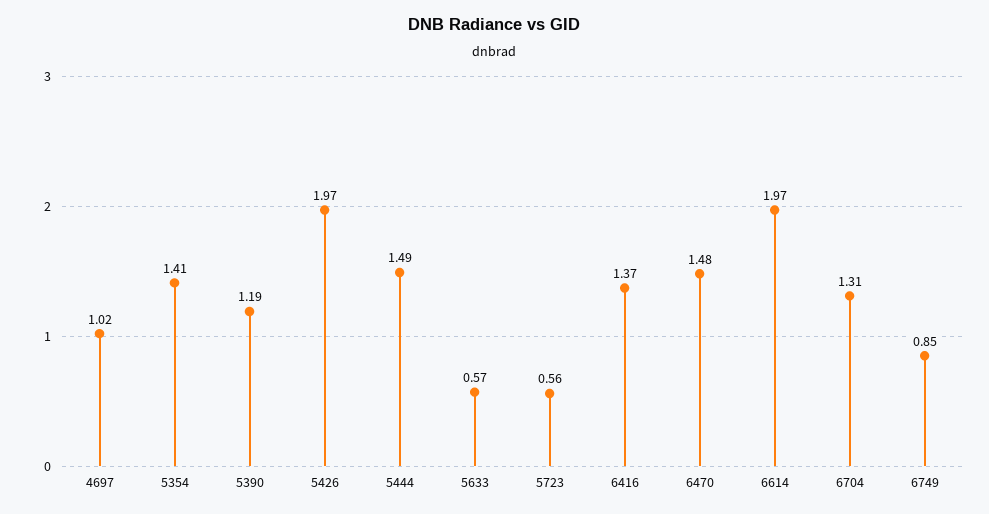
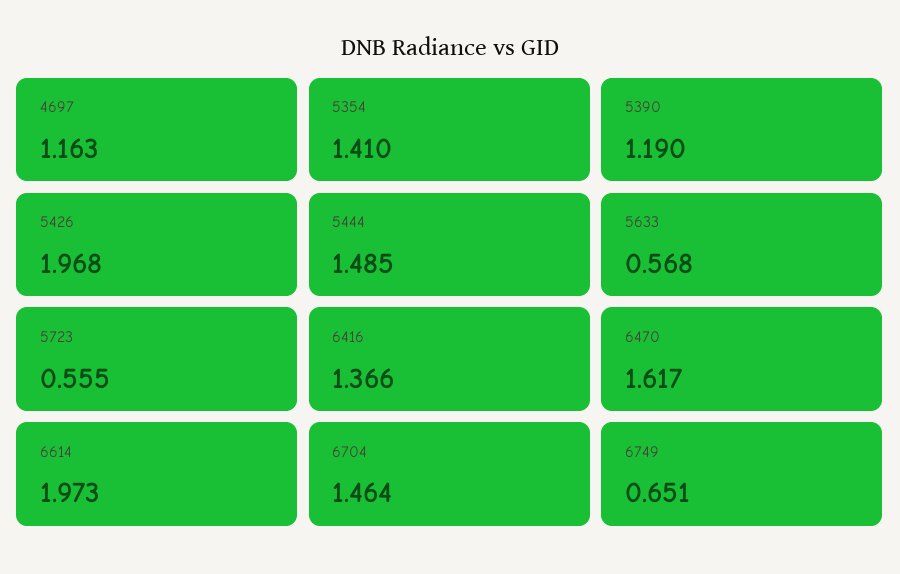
  {
-   "4697": 1.02,
+   "4697": 1.163,
    "5354": 1.41,
    "5390": 1.19,
    "5426": 1.968,
    "5444": 1.485,
    "5633": 0.568,
    "5723": 0.555,
    "6416": 1.366,
-   "6470": 1.48,
+   "6470": 1.617,
    "6614": 1.973,
-   "6704": 1.31,
+   "6704": 1.464,
-   "6749": 0.85
+   "6749": 0.651
  }

